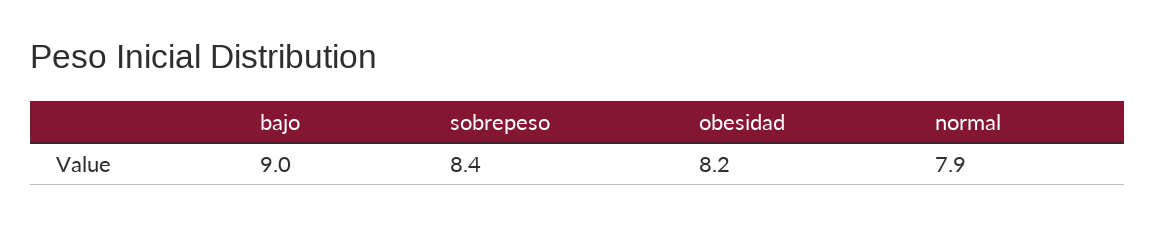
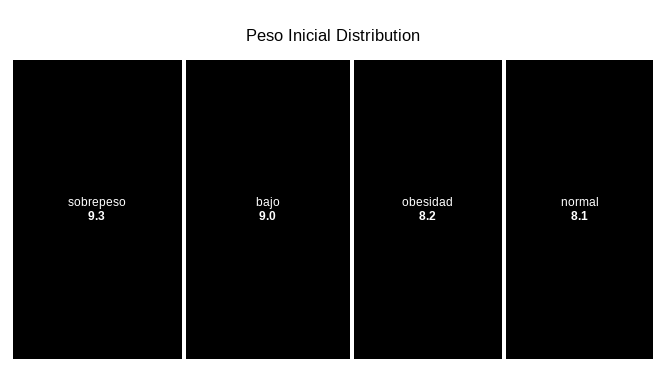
  {
    "bajo": 9,
-   "sobrepeso": 8.4,
+   "sobrepeso": 9.3,
    "obesidad": 8.2,
-   "normal": 7.9
+   "normal": 8.1
  }

